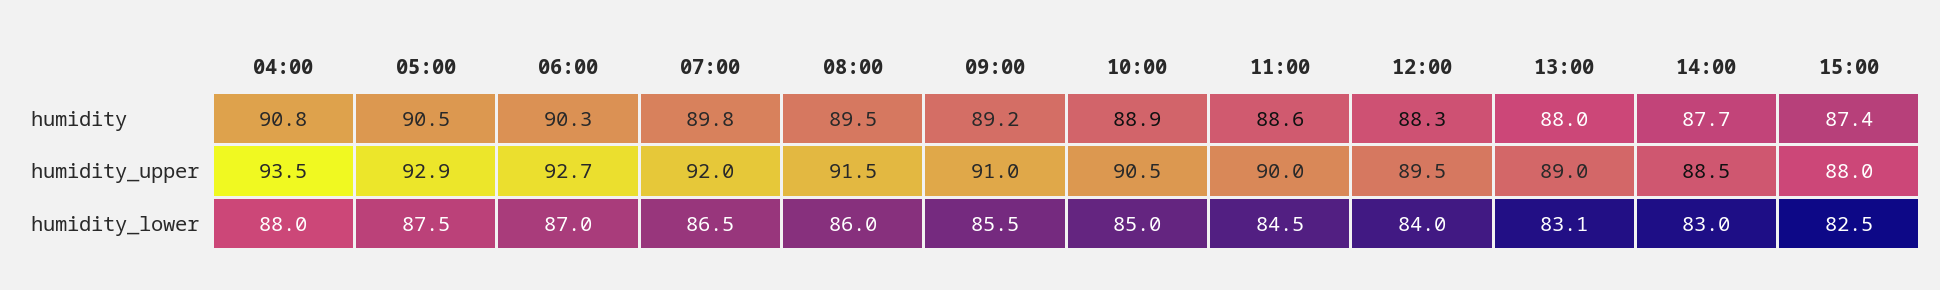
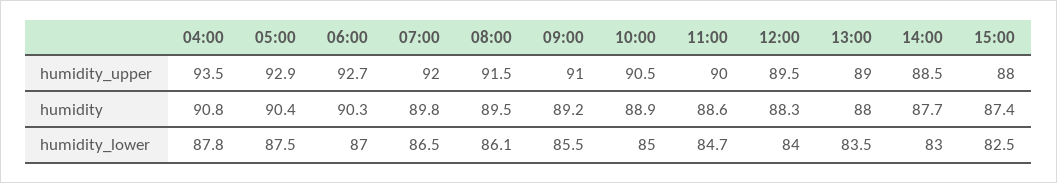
  {
    "04:00": {
      "humidity": 90.8,
      "humidity_upper": 93.5,
-     "humidity_lower": 88
+     "humidity_lower": 87.8
    },
    "05:00": {
-     "humidity": 90.5,
+     "humidity": 90.4,
      "humidity_upper": 92.9,
      "humidity_lower": 87.5
    },
    "06:00": {
      "humidity": 90.3,
      "humidity_upper": 92.7,
      "humidity_lower": 87
    },
    "07:00": {
      "humidity": 89.8,
      "humidity_upper": 92,
      "humidity_lower": 86.5
    },
    "08:00": {
      "humidity": 89.5,
      "humidity_upper": 91.5,
-     "humidity_lower": 86
+     "humidity_lower": 86.1
    },
    "09:00": {
      "humidity": 89.2,
      "humidity_upper": 91,
      "humidity_lower": 85.5
    },
    "10:00": {
      "humidity": 88.9,
      "humidity_upper": 90.5,
      "humidity_lower": 85
    },
    "11:00": {
      "humidity": 88.6,
      "humidity_upper": 90,
-     "humidity_lower": 84.5
+     "humidity_lower": 84.7
    },
    "12:00": {
      "humidity": 88.3,
      "humidity_upper": 89.5,
      "humidity_lower": 84
    },
    "13:00": {
      "humidity": 88,
      "humidity_upper": 89,
-     "humidity_lower": 83.1
+     "humidity_lower": 83.5
    },
    "14:00": {
      "humidity": 87.7,
      "humidity_upper": 88.5,
      "humidity_lower": 83
    },
    "15:00": {
      "humidity": 87.4,
      "humidity_upper": 88,
      "humidity_lower": 82.5
    }
  }

